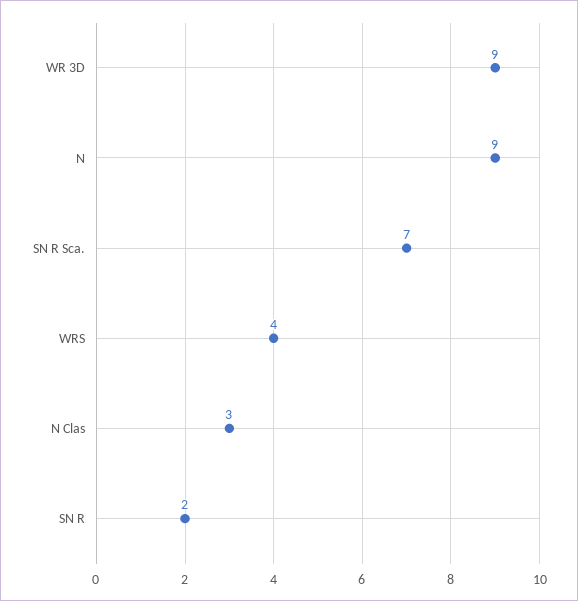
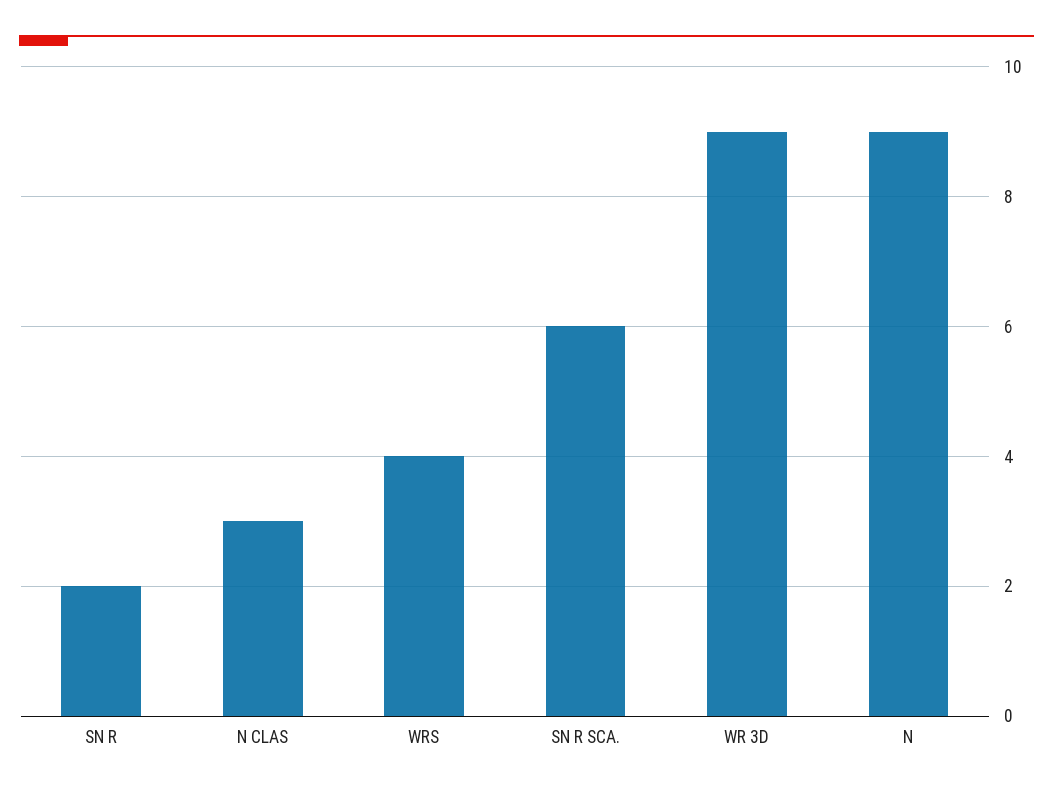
  {
    "WR 3D": 9,
    "N": 9,
-   "SN R Sca.": 7,
+   "SN R Sca.": 6,
    "WRS": 4,
    "N Clas": 3,
    "SN R": 2
  }

